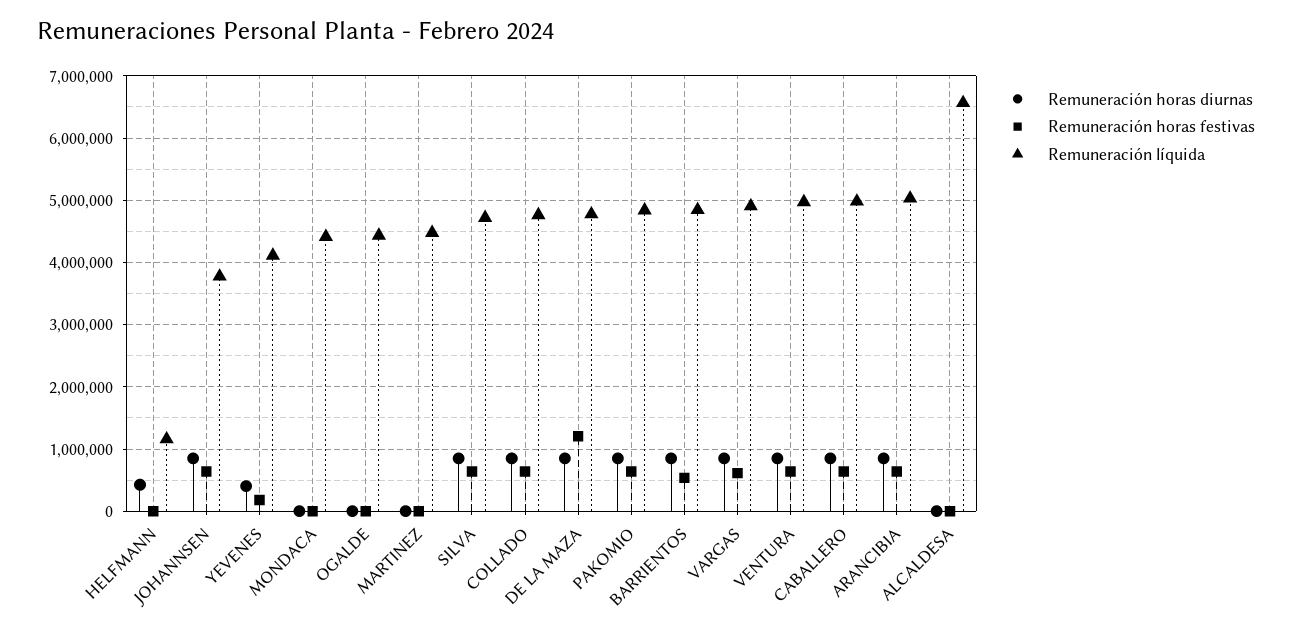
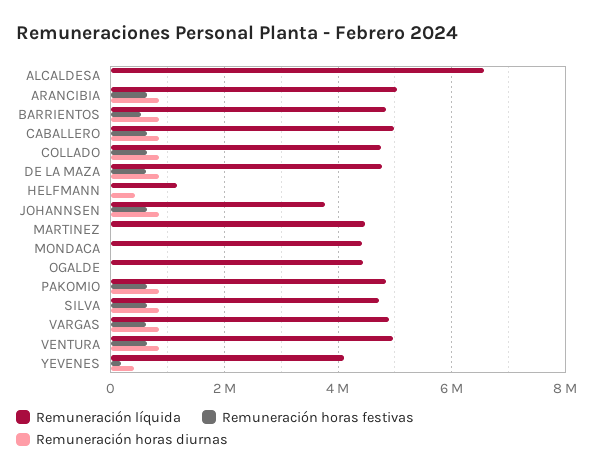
  {
    "Remuneración horas diurnas": {
      "HELFMANN": 400000,
      "JOHANNSEN": 900000,
      "YEVENES": 400000,
      "MONDACA": 0,
      "OGALDE": 0,
      "MARTINEZ": 0,
      "SILVA": 900000,
      "COLLADO": 900000,
      "DE LA MAZA": 900000,
      "PAKOMIO": 900000,
      "BARRIENTOS": 900000,
      "VARGAS": 900000,
      "VENTURA": 900000,
      "CABALLERO": 900000,
      "ARANCIBIA": 900000,
      "ALCALDESA": 0
    },
    "Remuneración horas festivas": {
      "HELFMANN": 0,
      "JOHANNSEN": 600000,
      "YEVENES": 200000,
      "MONDACA": 0,
      "OGALDE": 0,
      "MARTINEZ": 0,
      "SILVA": 600000,
      "COLLADO": 600000,
-     "DE LA MAZA": 1200000,
+     "DE LA MAZA": 600000,
      "PAKOMIO": 600000,
      "BARRIENTOS": 500000,
      "VARGAS": 600000,
      "VENTURA": 600000,
      "CABALLERO": 600000,
      "ARANCIBIA": 600000,
      "ALCALDESA": 0
    },
    "Remuneración líquida": {
      "HELFMANN": 1200000,
      "JOHANNSEN": 3800000,
      "YEVENES": 4100000,
      "MONDACA": 4400000,
      "OGALDE": 4400000,
      "MARTINEZ": 4500000,
      "SILVA": 4700000,
      "COLLADO": 4800000,
      "DE LA MAZA": 4800000,
      "PAKOMIO": 4800000,
      "BARRIENTOS": 4800000,
      "VARGAS": 4900000,
      "VENTURA": 5000000,
      "CABALLERO": 5000000,
      "ARANCIBIA": 5000000,
      "ALCALDESA": 6600000
    }
  }

